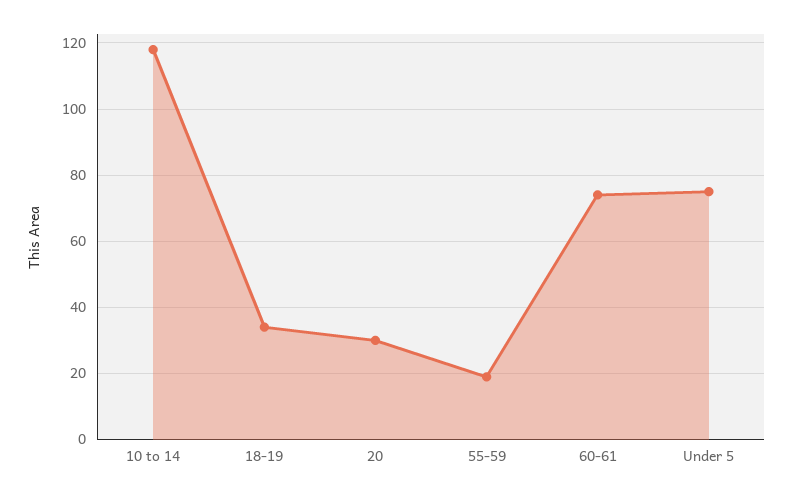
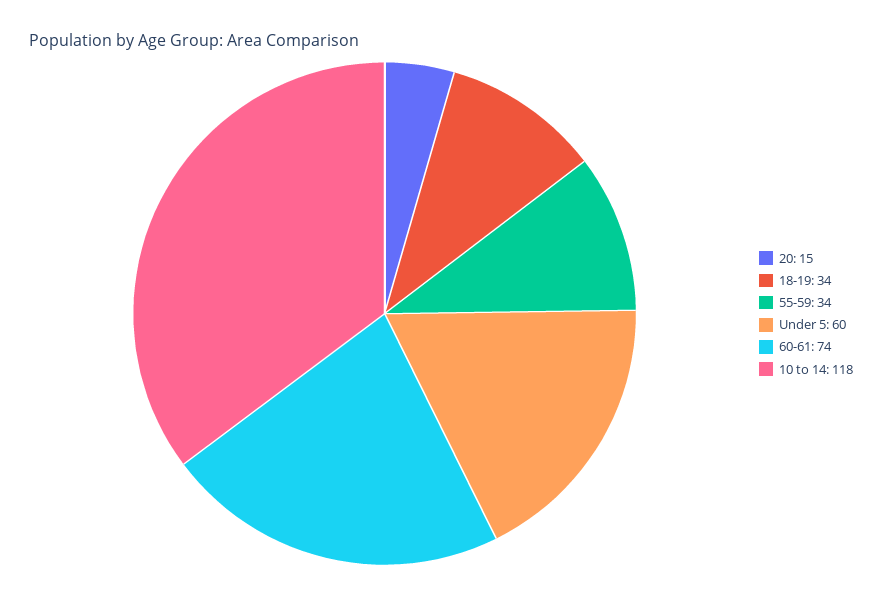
  {
    "10 to 14": 118,
    "18-19": 34,
-   "20": 30,
+   "20": 15,
-   "55-59": 20,
+   "55-59": 34,
    "60-61": 74,
-   "Under 5": 75
+   "Under 5": 60
  }

